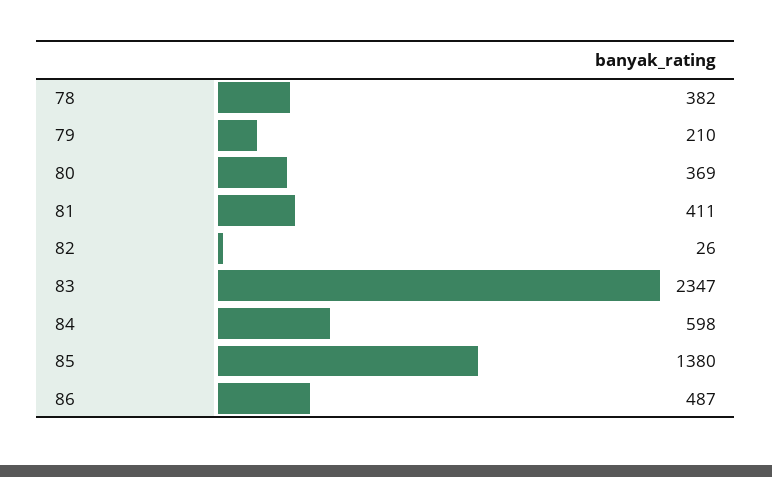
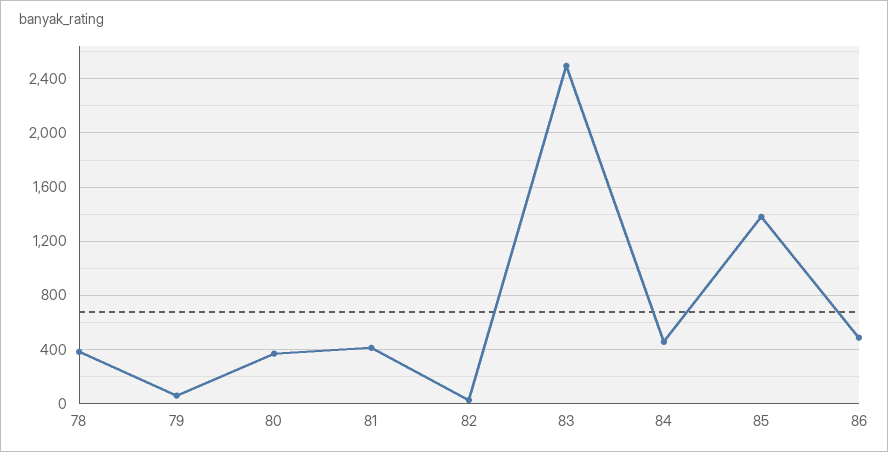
  {
    "78": 382,
-   "79": 210,
+   "79": 50,
    "80": 369,
    "81": 411,
    "82": 26,
-   "83": 2347,
+   "83": 2500,
-   "84": 598,
+   "84": 450,
    "85": 1380,
    "86": 487
  }

